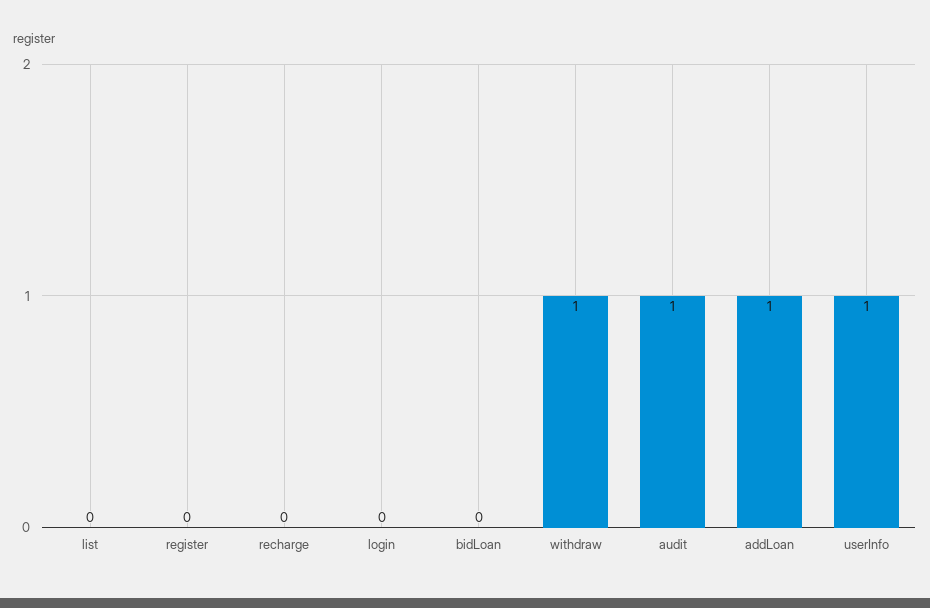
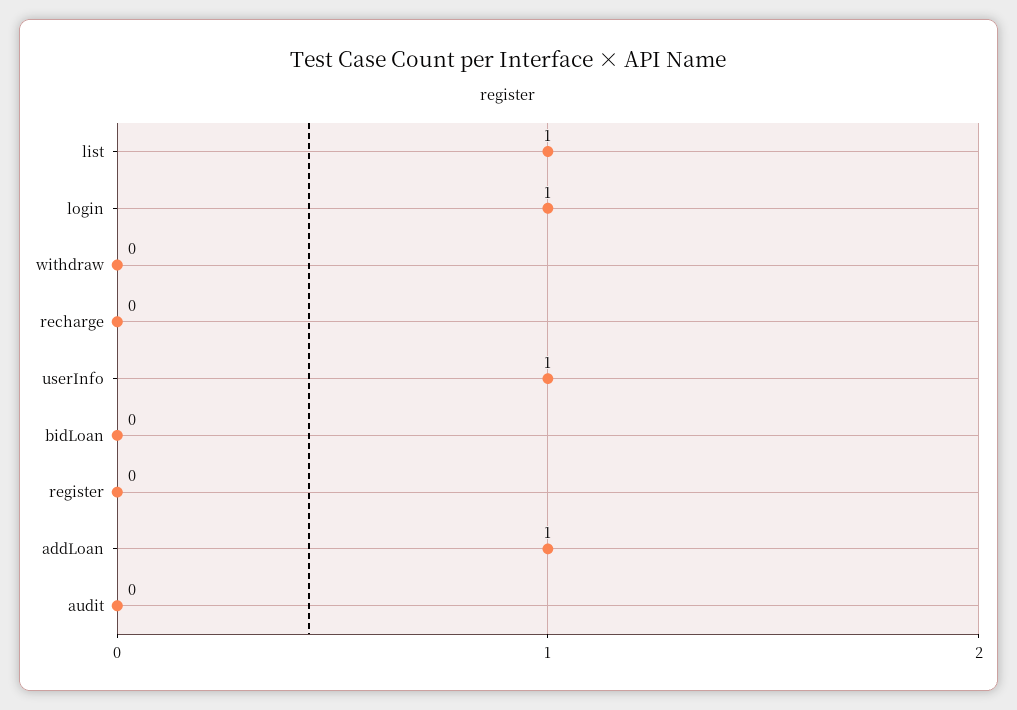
  {
-   "list": 0,
+   "list": 1,
    "register": 0,
    "recharge": 0,
-   "login": 0,
+   "login": 1,
    "bidLoan": 0,
-   "withdraw": 1,
+   "withdraw": 0,
-   "audit": 1,
+   "audit": 0,
    "addLoan": 1,
    "userInfo": 1
  }

